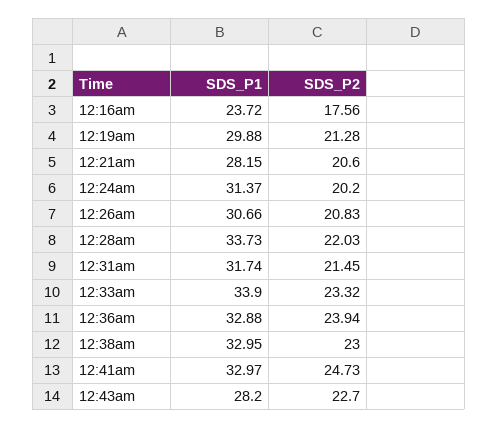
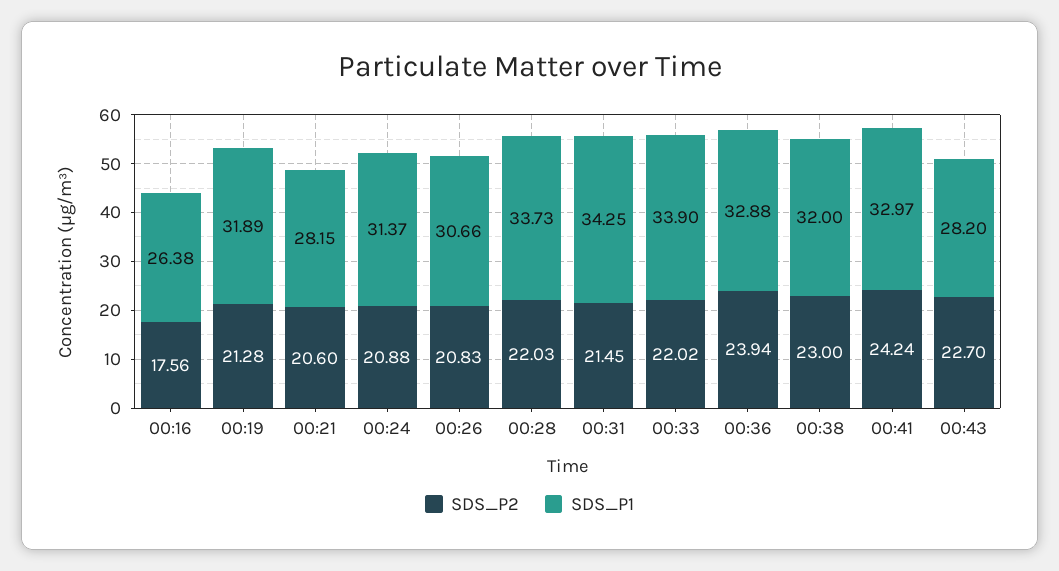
  {
    "SDS_P1": {
-     "12:16am": 23.72,
+     "12:16am": 26.38,
-     "12:19am": 29.88,
+     "12:19am": 31.89,
      "12:21am": 28.15,
      "12:24am": 31.37,
      "12:26am": 30.66,
      "12:28am": 33.73,
-     "12:31am": 31.74,
+     "12:31am": 34.25,
      "12:33am": 33.9,
      "12:36am": 32.88,
-     "12:38am": 32.95,
+     "12:38am": 32,
      "12:41am": 32.97,
      "12:43am": 28.2
    },
    "SDS_P2": {
      "12:16am": 17.56,
      "12:19am": 21.28,
      "12:21am": 20.6,
-     "12:24am": 20.2,
+     "12:24am": 20.88,
      "12:26am": 20.83,
      "12:28am": 22.03,
      "12:31am": 21.45,
-     "12:33am": 23.32,
+     "12:33am": 22.02,
      "12:36am": 23.94,
      "12:38am": 23,
-     "12:41am": 24.73,
+     "12:41am": 24.24,
      "12:43am": 22.7
    }
  }

